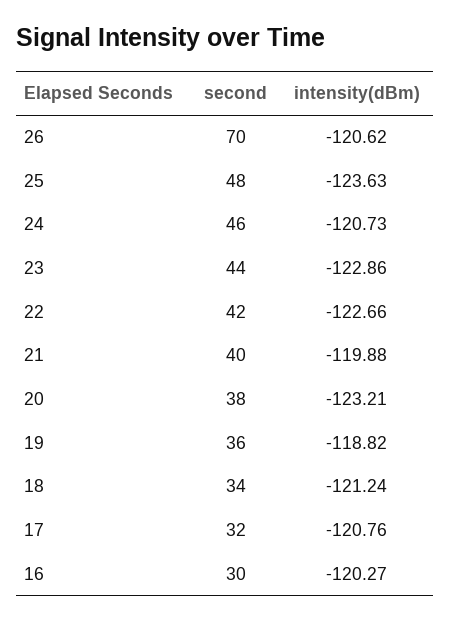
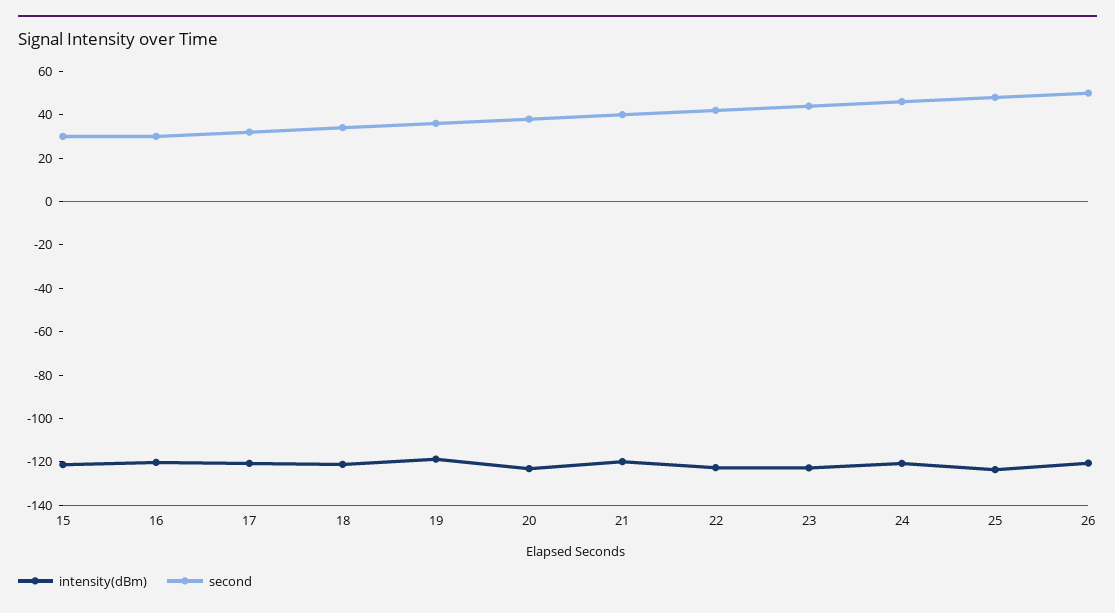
  {
    "second": {
-     "26": 70,
+     "26": 50,
      "25": 48,
      "24": 46,
      "23": 44,
      "22": 42,
      "21": 40,
      "20": 38,
      "19": 36,
      "18": 34,
      "17": 32,
-     "16": 30
+     "16": 30,
+     "15": 30
    },
    "intensity(dBm)": {
      "26": -120.62,
      "25": -123.63,
      "24": -120.73,
      "23": -122.86,
      "22": -122.66,
      "21": -119.88,
      "20": -123.21,
      "19": -118.82,
      "18": -121.24,
      "17": -120.76,
-     "16": -120.27
+     "16": -120.27,
+     "15": -120
    }
  }

